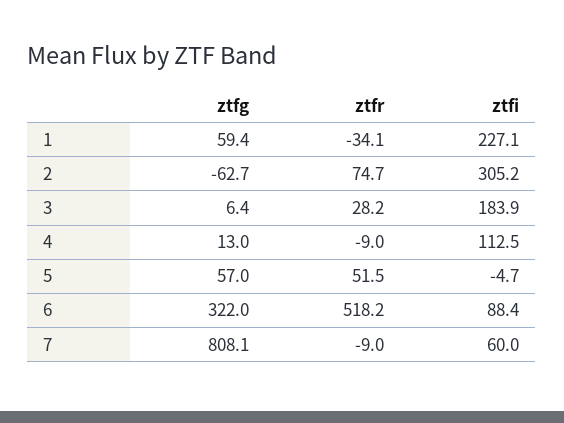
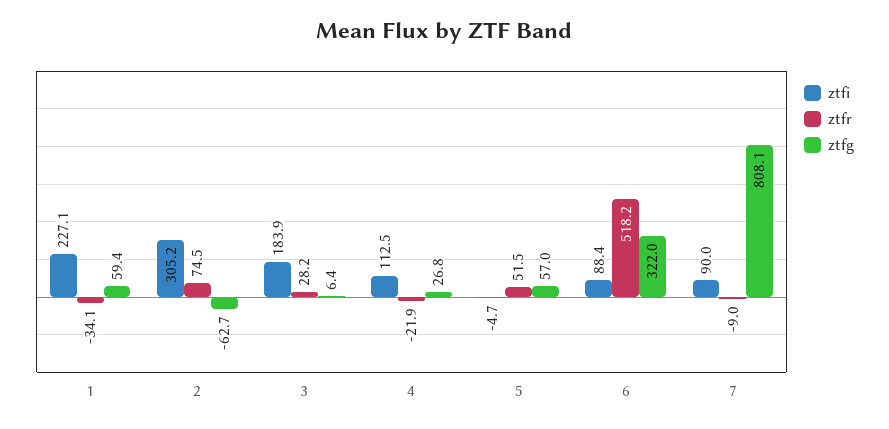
  {
    "ztfg": {
      "1": 59.4,
      "2": -62.7,
      "3": 6.4,
-     "4": 13,
+     "4": 26.8,
      "5": 57,
      "6": 322,
      "7": 808.1
    },
    "ztfr": {
      "1": -34.1,
-     "2": 74.7,
+     "2": 74.5,
      "3": 28.2,
-     "4": -9,
+     "4": -21.9,
      "5": 51.5,
      "6": 518.2,
      "7": -9
    },
    "ztfi": {
      "1": 227.1,
      "2": 305.2,
      "3": 183.9,
      "4": 112.5,
      "5": -4.7,
      "6": 88.4,
-     "7": 60
+     "7": 90
    }
  }

